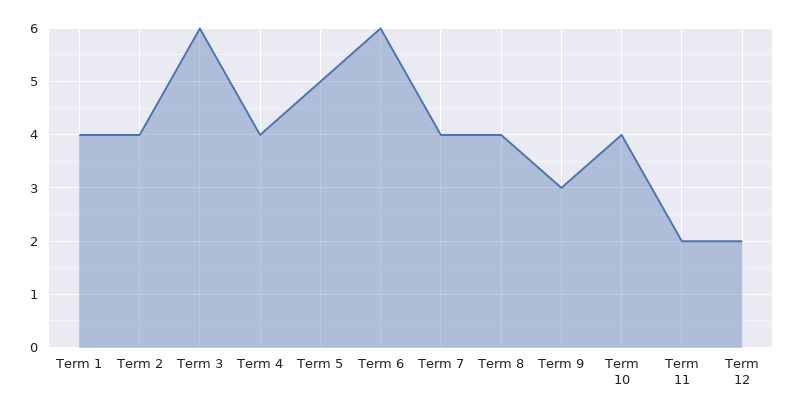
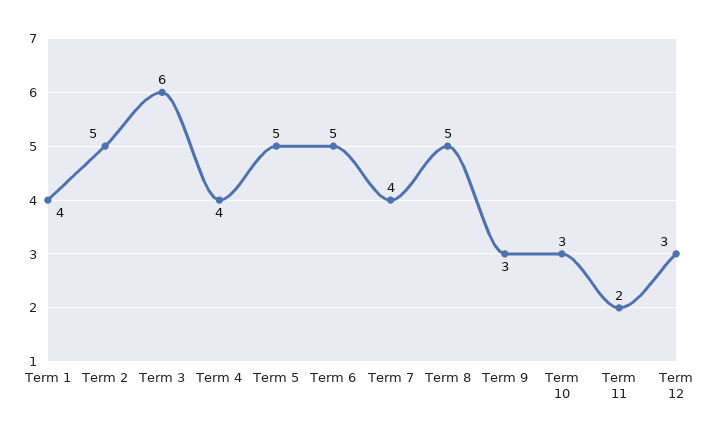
  {
    "Term 1": 4,
-   "Term 2": 4,
+   "Term 2": 5,
    "Term 3": 6,
    "Term 4": 4,
    "Term 5": 5,
-   "Term 6": 6,
+   "Term 6": 5,
    "Term 7": 4,
-   "Term 8": 4,
+   "Term 8": 5,
    "Term 9": 3,
-   "Term 10": 4,
+   "Term 10": 3,
    "Term 11": 2,
-   "Term 12": 2
+   "Term 12": 3
  }

